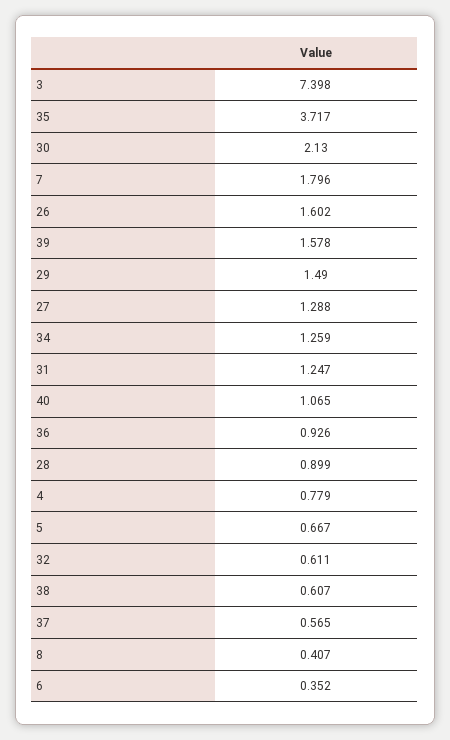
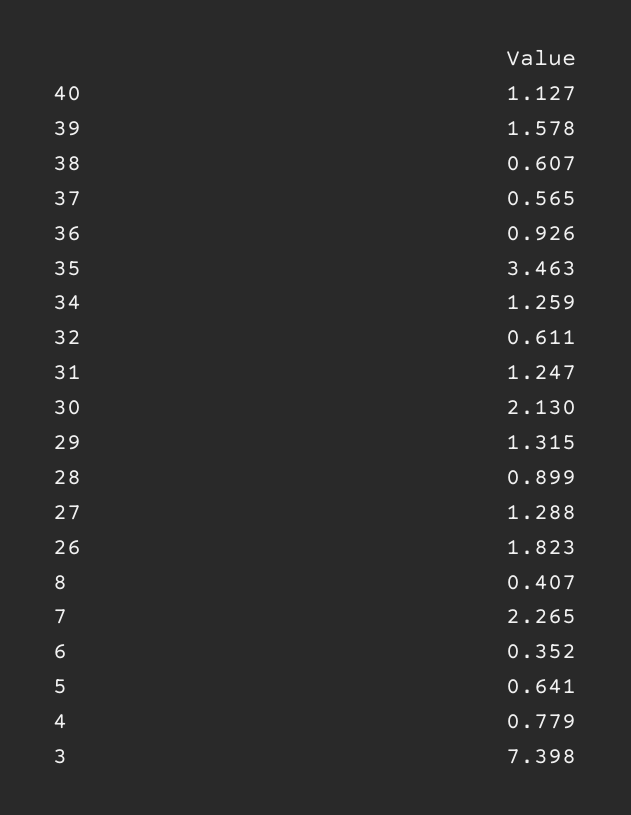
  {
    "3": 7.398,
-   "35": 3.717,
+   "35": 3.463,
    "30": 2.13,
-   "7": 1.796,
+   "7": 2.265,
-   "26": 1.602,
+   "26": 1.823,
    "39": 1.578,
-   "29": 1.49,
+   "29": 1.315,
    "27": 1.288,
    "34": 1.259,
    "31": 1.247,
-   "40": 1.065,
+   "40": 1.127,
    "36": 0.926,
    "28": 0.899,
    "4": 0.779,
-   "5": 0.667,
+   "5": 0.641,
    "32": 0.611,
    "38": 0.607,
    "37": 0.565,
    "8": 0.407,
    "6": 0.352
  }

